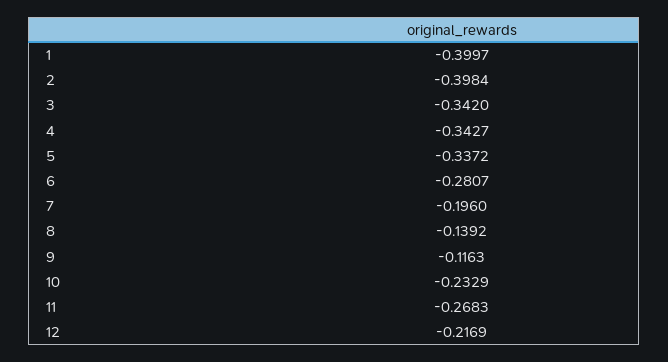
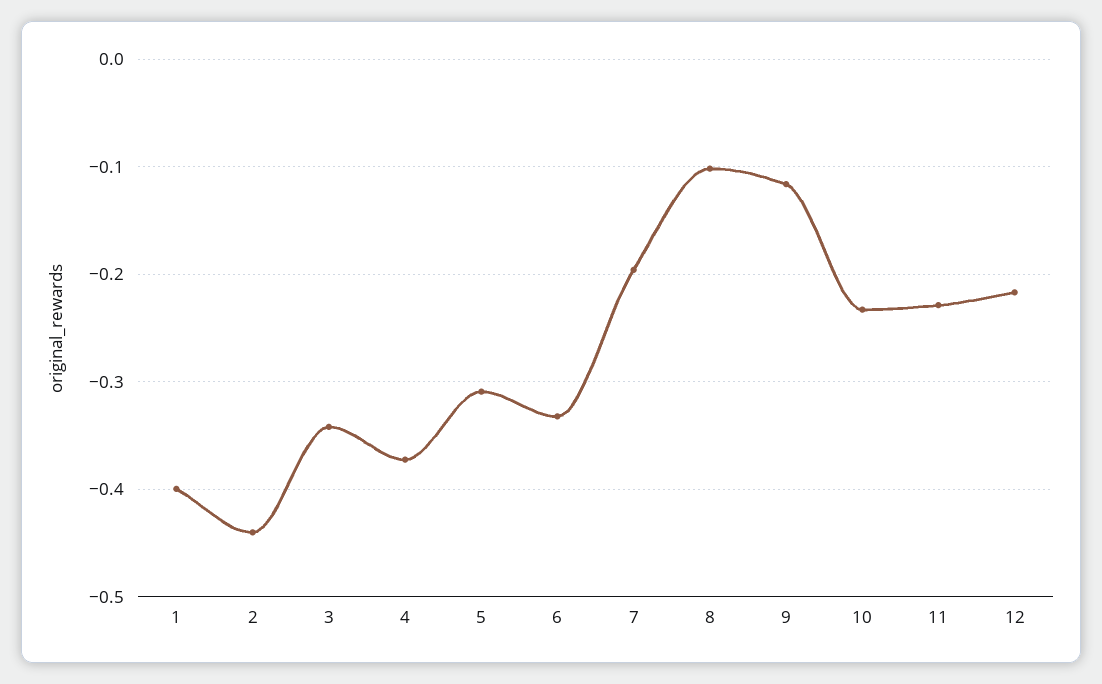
  {
    "1": -0.3997,
-   "2": -0.3984,
+   "2": -0.44,
    "3": -0.342,
-   "4": -0.3427,
+   "4": -0.37,
-   "5": -0.3372,
+   "5": -0.31,
-   "6": -0.2807,
+   "6": -0.33,
    "7": -0.196,
-   "8": -0.1392,
+   "8": -0.1,
    "9": -0.1163,
    "10": -0.2329,
-   "11": -0.2683,
+   "11": -0.23,
    "12": -0.2169
  }

